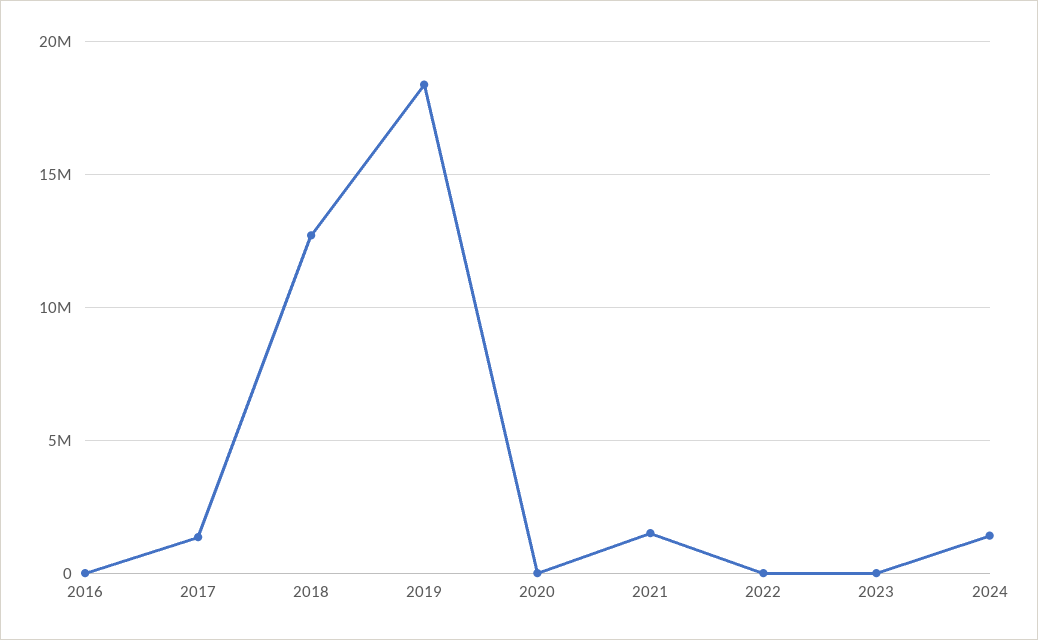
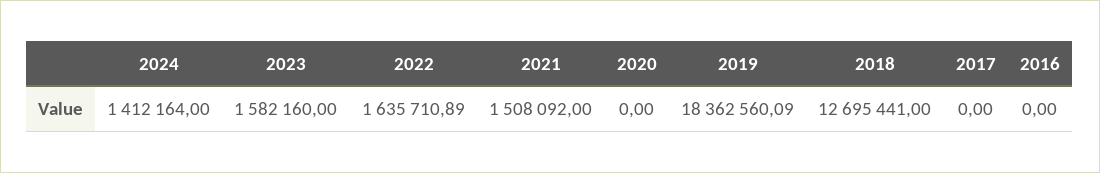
  {
    "2016": 0,
-   "2017": 1500000,
+   "2017": 0,
    "2018": 12695441,
    "2019": 18362560.09,
    "2020": 0,
    "2021": 1508092,
-   "2022": 0,
+   "2022": 1635710.89,
-   "2023": 0,
+   "2023": 1582160,
    "2024": 1412164
  }

